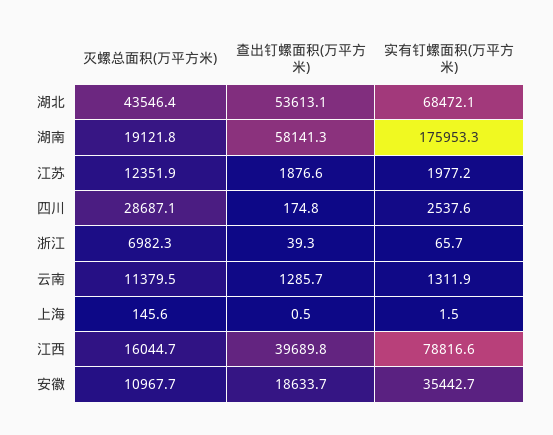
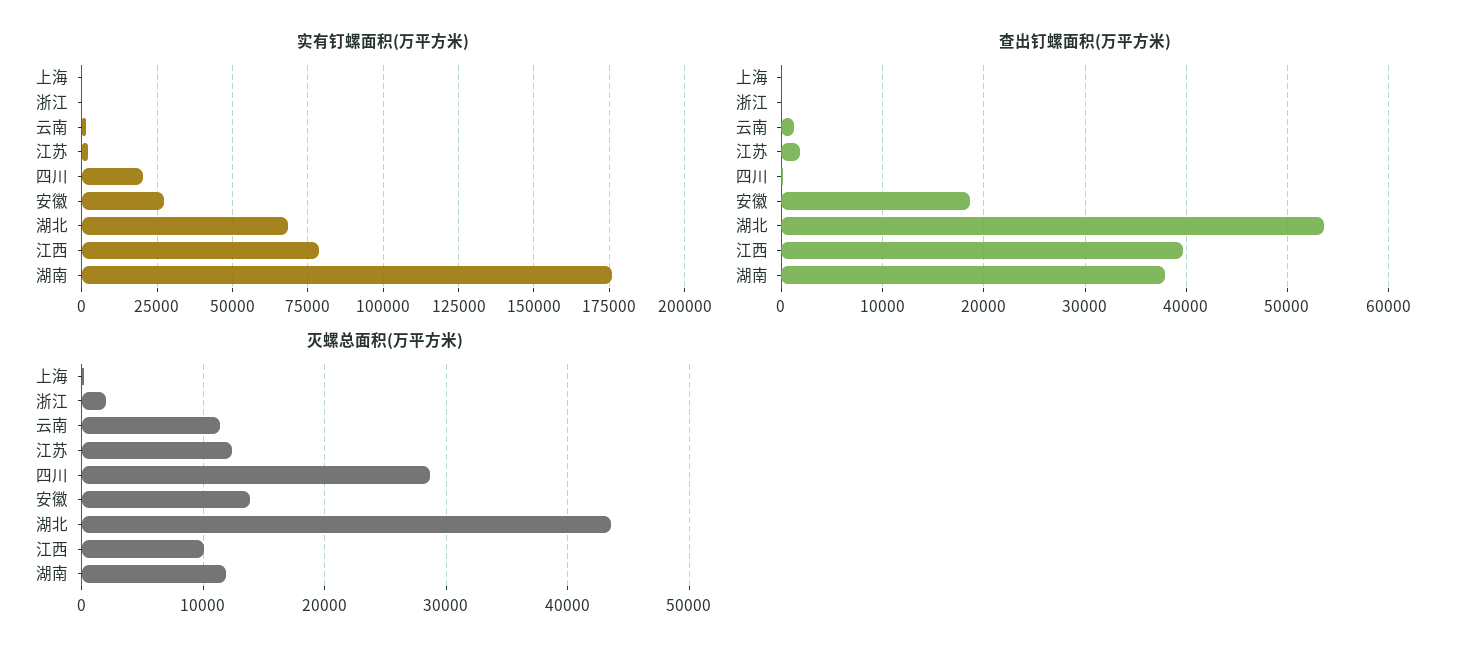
  {
    "灭螺总面积(万平方米)": {
      "湖北": 43546.4,
-     "湖南": 19121.8,
+     "湖南": 12000,
      "江苏": 12351.9,
      "四川": 28687.1,
-     "浙江": 6982.3,
+     "浙江": 2000,
      "云南": 11379.5,
      "上海": 145.6,
-     "江西": 16044.7,
+     "江西": 10000,
-     "安徽": 10967.7
+     "安徽": 14000
    },
    "查出钉螺面积(万平方米)": {
      "湖北": 53613.1,
-     "湖南": 58141.3,
+     "湖南": 38000,
      "江苏": 1876.6,
      "四川": 174.8,
      "浙江": 39.3,
      "云南": 1285.7,
      "上海": 0.5,
      "江西": 39689.8,
      "安徽": 18633.7
    },
    "实有钉螺面积(万平方米)": {
      "湖北": 68472.1,
      "湖南": 175953.3,
      "江苏": 1977.2,
-     "四川": 2537.6,
+     "四川": 20000,
      "浙江": 65.7,
      "云南": 1311.9,
      "上海": 1.5,
      "江西": 78816.6,
-     "安徽": 35442.7
+     "安徽": 27500
    }
  }

